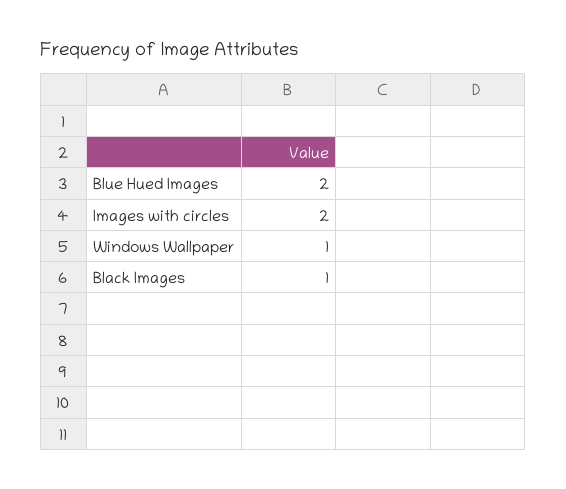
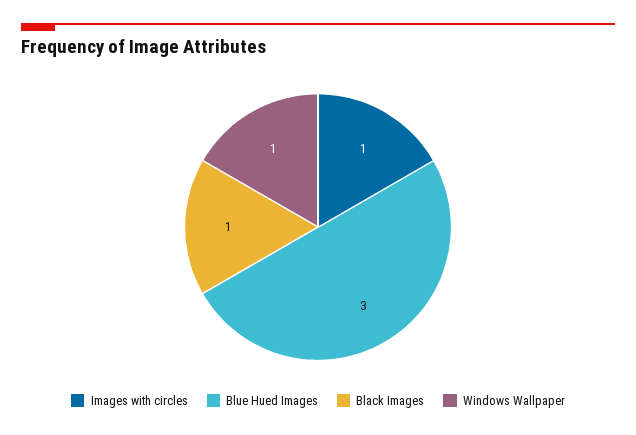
  {
-   "Blue Hued Images": 2,
+   "Blue Hued Images": 3,
-   "Images with circles": 2,
+   "Images with circles": 1,
    "Windows Wallpaper": 1,
    "Black Images": 1
  }

